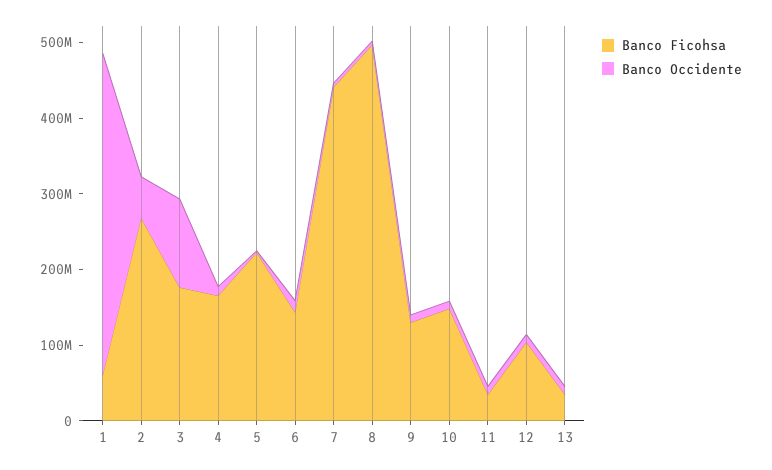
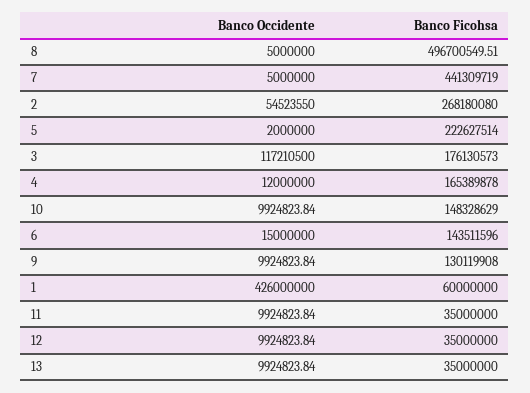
  {
    "Banco Ficohsa": {
      "1": 60000000,
      "2": 268180080,
      "3": 176130573,
      "4": 165389878,
      "5": 222627514,
      "6": 143511596,
      "7": 441309719,
      "8": 496700549.51,
      "9": 130119908,
      "10": 148328629,
      "11": 35000000,
-     "12": 100000000,
+     "12": 35000000,
      "13": 35000000
    },
    "Banco Occidente": {
      "1": 426000000,
      "2": 54523550,
      "3": 117210500,
      "4": 12000000,
      "5": 2000000,
      "6": 15000000,
      "7": 5000000,
      "8": 5000000,
      "9": 9924823.84,
      "10": 9924823.84,
      "11": 9924823.84,
      "12": 9924823.84,
      "13": 9924823.84
    }
  }

